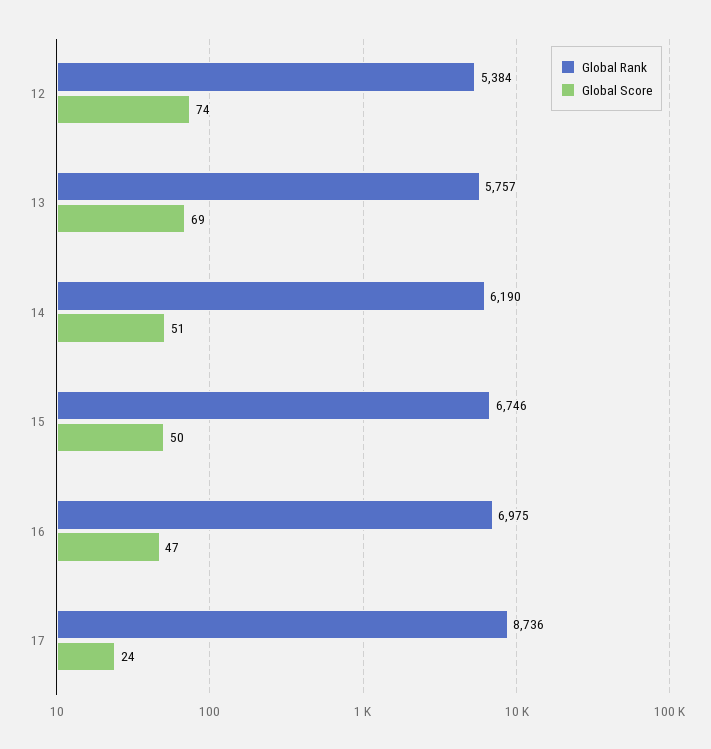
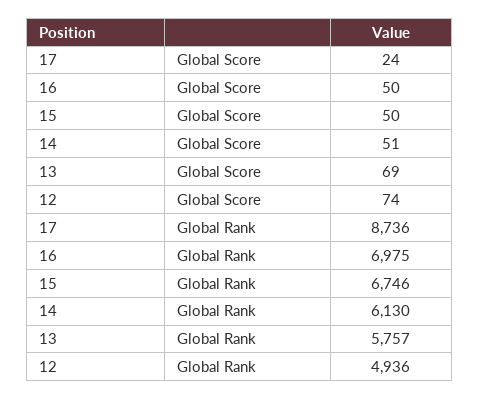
  {
    "Global Rank": {
-     "12": 5384,
+     "12": 4936,
      "13": 5757,
-     "14": 6190,
+     "14": 6130,
      "15": 6746,
      "16": 6975,
      "17": 8736
    },
    "Global Score": {
      "12": 74,
      "13": 69,
      "14": 51,
      "15": 50,
-     "16": 47,
+     "16": 50,
      "17": 24
    }
  }

